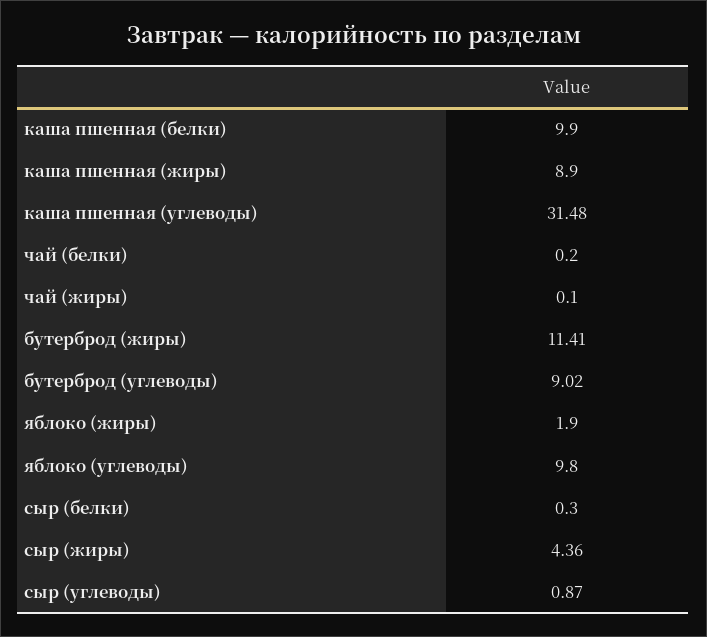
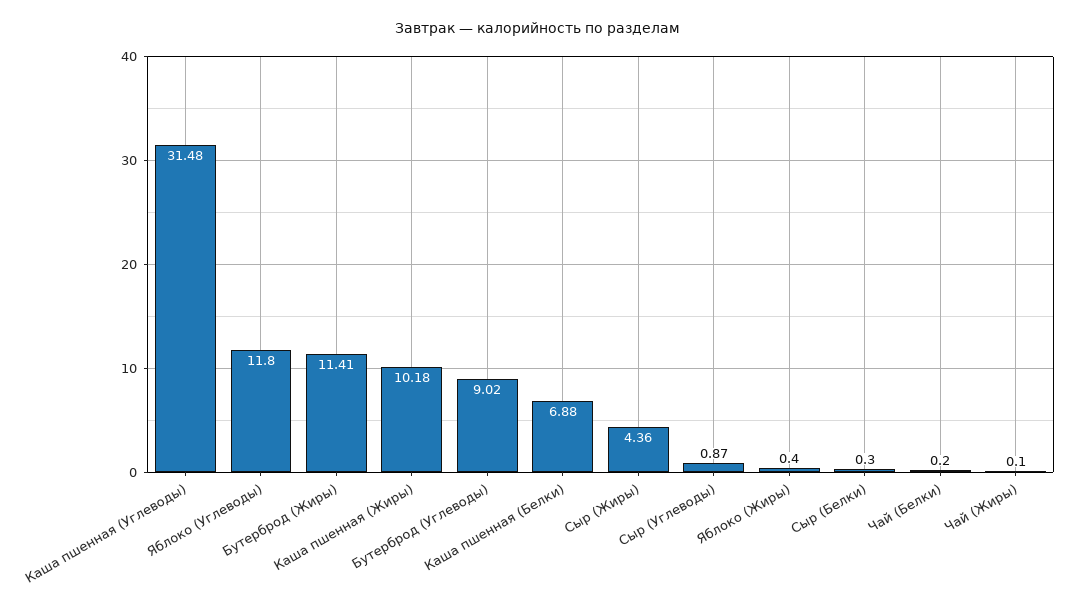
  {
-   "каша пшенная (белки)": 9.9,
+   "каша пшенная (белки)": 6.88,
-   "каша пшенная (жиры)": 8.9,
+   "каша пшенная (жиры)": 10.18,
    "каша пшенная (углеводы)": 31.48,
    "чай (белки)": 0.2,
    "чай (жиры)": 0.1,
    "бутерброд (жиры)": 11.41,
    "бутерброд (углеводы)": 9.02,
-   "яблоко (жиры)": 1.9,
+   "яблоко (жиры)": 0.4,
-   "яблоко (углеводы)": 9.8,
+   "яблоко (углеводы)": 11.8,
    "сыр (белки)": 0.3,
    "сыр (жиры)": 4.36,
    "сыр (углеводы)": 0.87
  }

